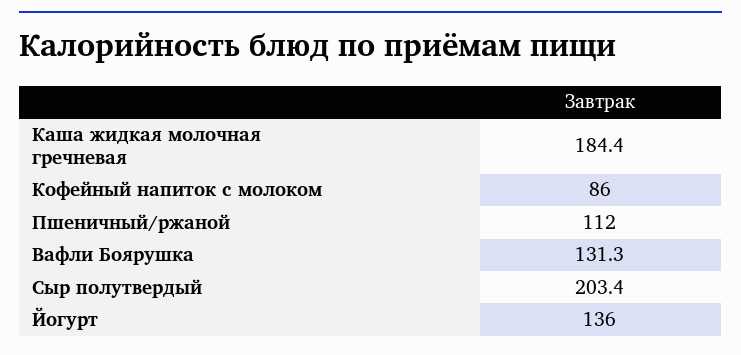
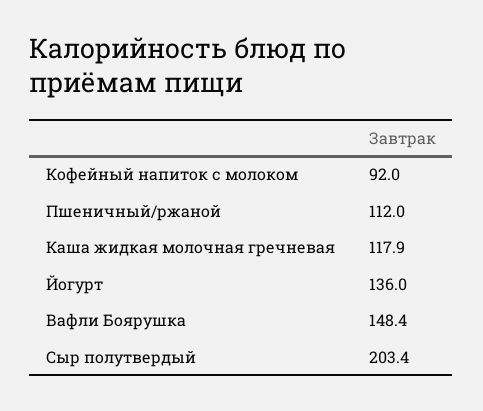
  {
-   "Каша жидкая молочная гречневая": 184.4,
+   "Каша жидкая молочная гречневая": 117.9,
-   "Кофейный напиток с молоком": 86,
+   "Кофейный напиток с молоком": 92,
    "Пшеничный/ржаной": 112,
-   "Вафли Боярушка": 131.3,
+   "Вафли Боярушка": 148.4,
    "Сыр полутвердый": 203.4,
    "Йогурт": 136
  }

